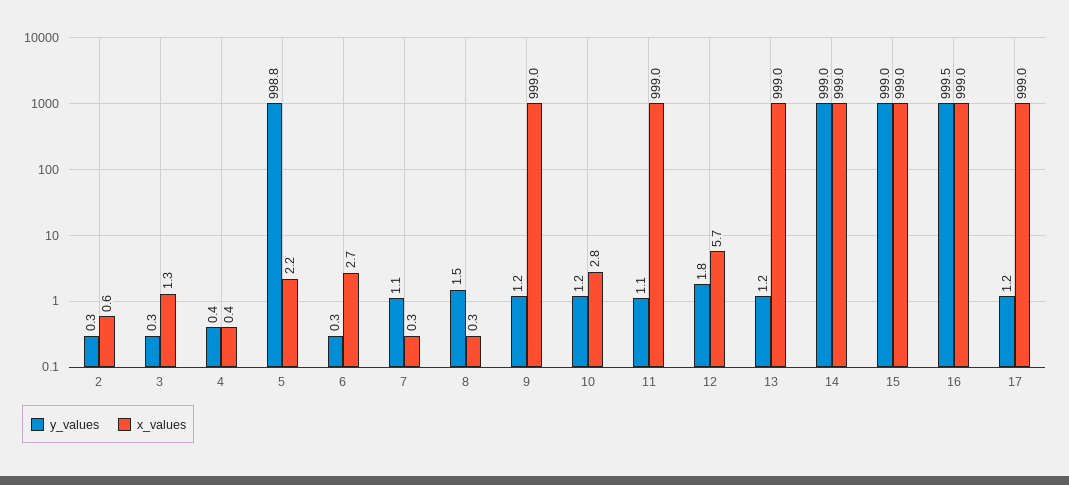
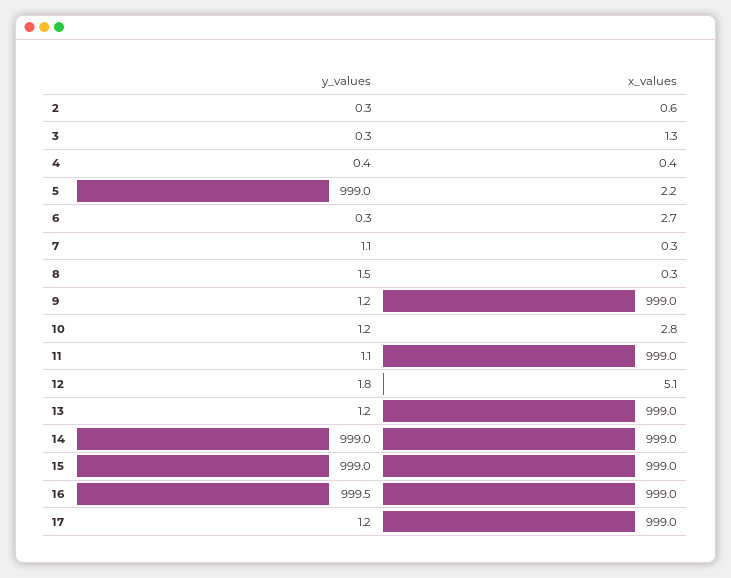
  {
    "y_values": {
      "2": 0.3,
      "3": 0.3,
      "4": 0.4,
-     "5": 998.8,
+     "5": 999,
      "6": 0.3,
      "7": 1.1,
      "8": 1.5,
      "9": 1.2,
      "10": 1.2,
      "11": 1.1,
      "12": 1.8,
      "13": 1.2,
      "14": 999,
      "15": 999,
      "16": 999.5,
      "17": 1.2
    },
    "x_values": {
      "2": 0.6,
      "3": 1.3,
      "4": 0.4,
      "5": 2.2,
      "6": 2.7,
      "7": 0.3,
      "8": 0.3,
      "9": 999,
      "10": 2.8,
      "11": 999,
-     "12": 5.7,
+     "12": 5.1,
      "13": 999,
      "14": 999,
      "15": 999,
      "16": 999,
      "17": 999
    }
  }

